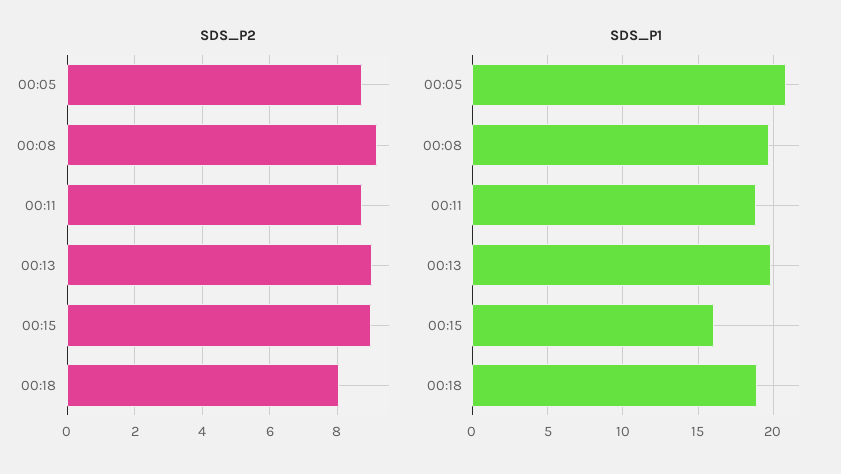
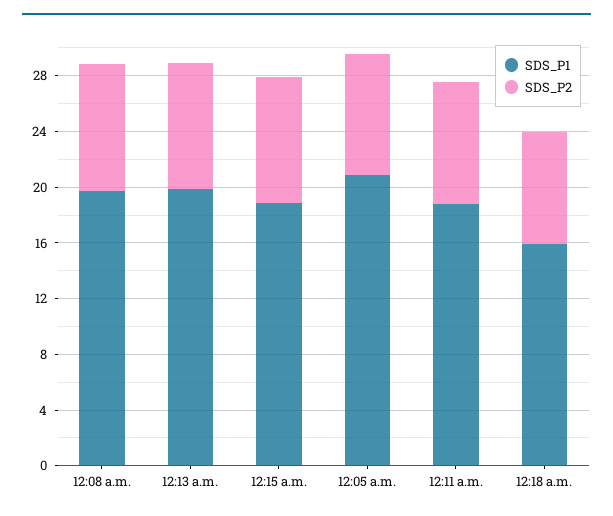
  {
    "SDS_P2": {
      "00:05": 8.8,
      "00:08": 9.2,
      "00:11": 8.8,
      "00:13": 9,
      "00:15": 9,
      "00:18": 8
    },
    "SDS_P1": {
      "00:05": 21,
      "00:08": 19.5,
      "00:11": 19,
      "00:13": 20,
-     "00:15": 16,
+     "00:15": 19,
-     "00:18": 19
+     "00:18": 16
    }
  }

